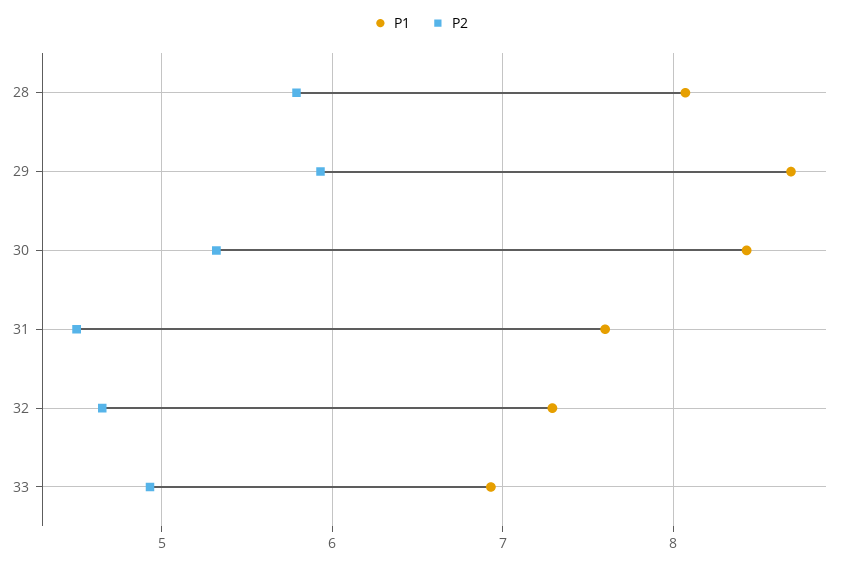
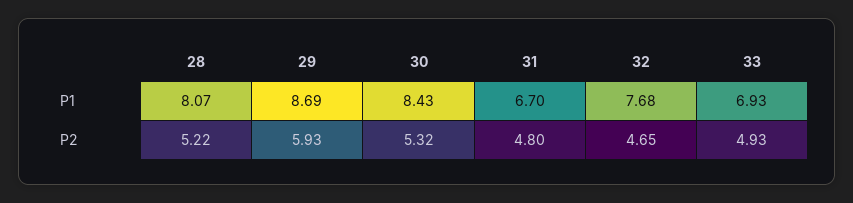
  {
    "P1": {
      "28": 8.07,
      "29": 8.69,
      "30": 8.43,
-     "31": 7.6,
+     "31": 6.7,
-     "32": 7.3,
+     "32": 7.68,
      "33": 6.93
    },
    "P2": {
-     "28": 5.8,
+     "28": 5.22,
      "29": 5.93,
      "30": 5.32,
-     "31": 4.5,
+     "31": 4.8,
      "32": 4.65,
      "33": 4.93
    }
  }

